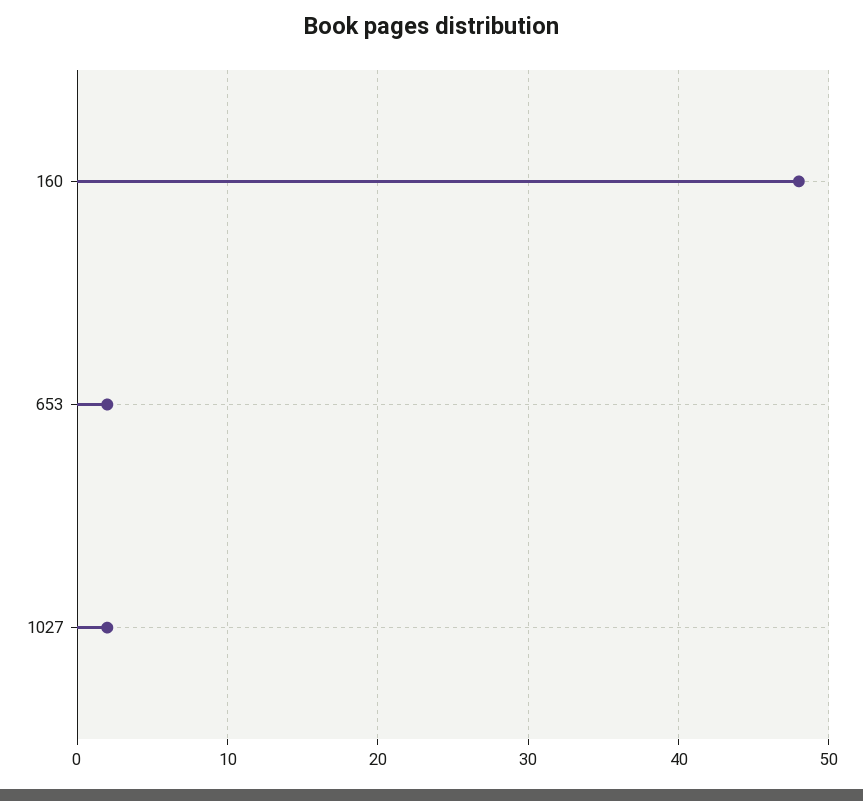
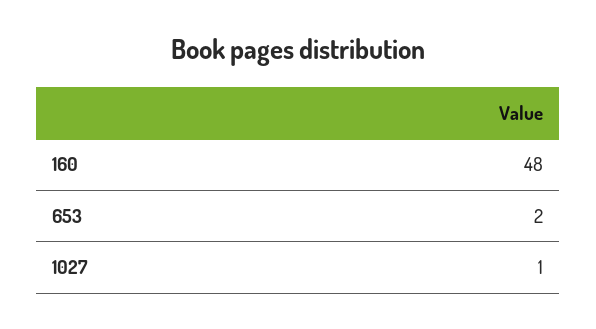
  {
    "160": 48,
    "653": 2,
-   "1027": 2
+   "1027": 1
  }

